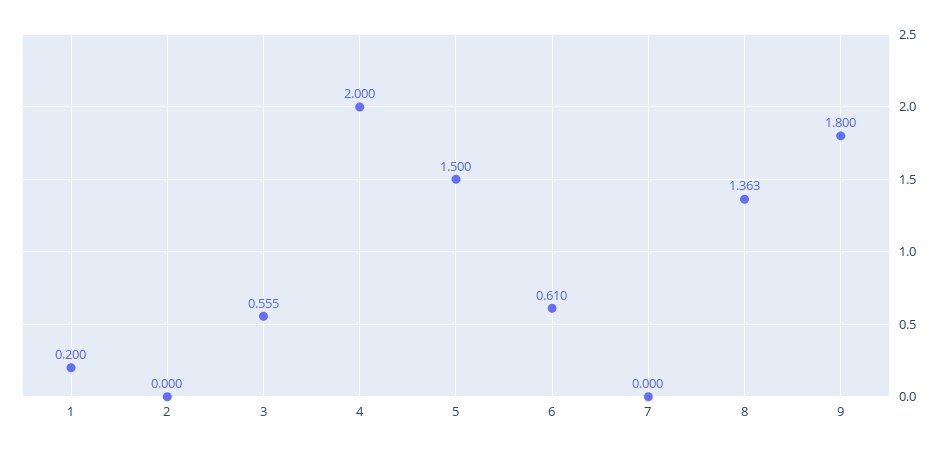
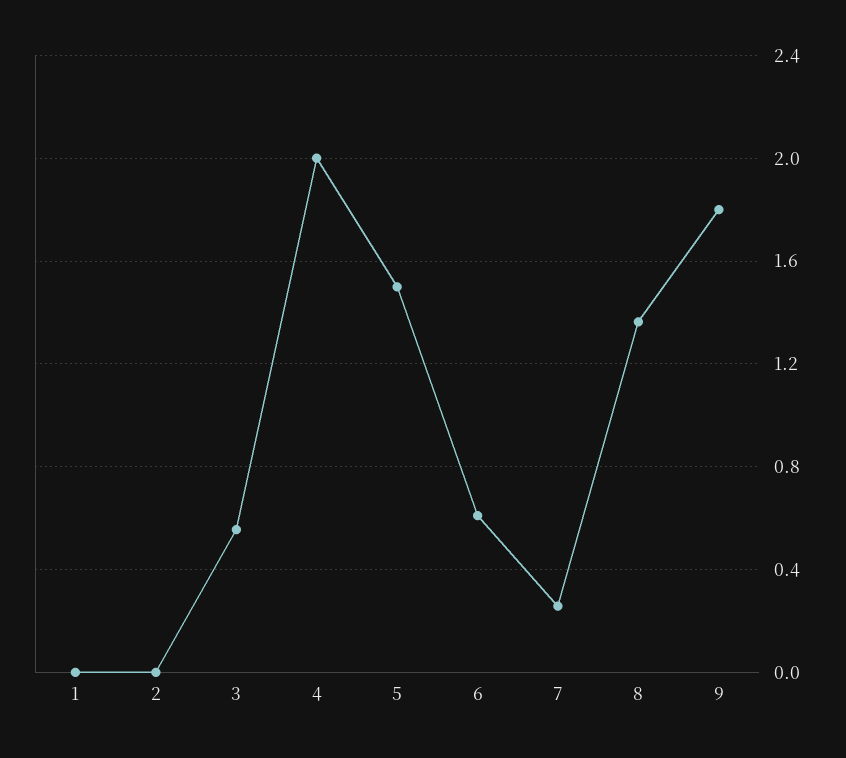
  {
-   "1": 0.2,
+   "1": 0,
    "2": 0,
    "3": 0.555,
    "4": 2,
    "5": 1.5,
    "6": 0.61,
-   "7": 0,
+   "7": 0.25,
    "8": 1.363,
    "9": 1.8
  }

